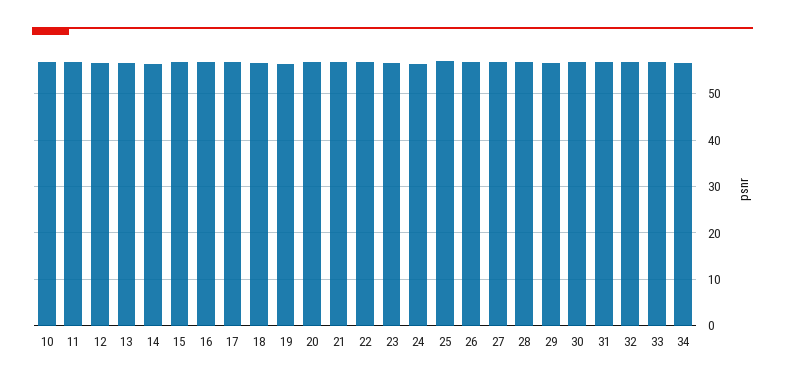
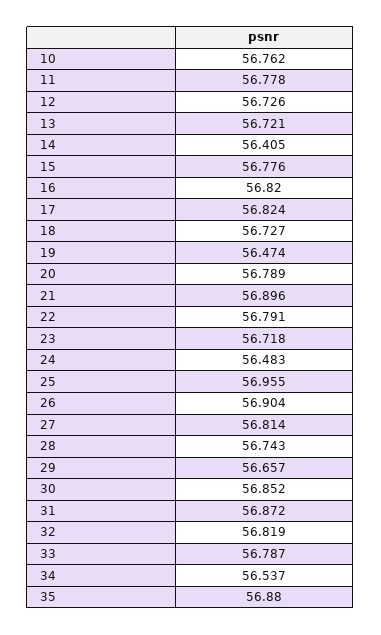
  {
    "10": 56.762,
    "11": 56.778,
    "12": 56.726,
    "13": 56.721,
    "14": 56.405,
    "15": 56.776,
    "16": 56.82,
    "17": 56.824,
    "18": 56.727,
    "19": 56.474,
    "20": 56.789,
    "21": 56.896,
    "22": 56.791,
    "23": 56.718,
    "24": 56.483,
    "25": 56.955,
    "26": 56.904,
    "27": 56.814,
    "28": 56.743,
    "29": 56.657,
    "30": 56.852,
    "31": 56.872,
    "32": 56.819,
    "33": 56.787,
-   "34": 56.537
+   "34": 56.537,
+   "35": 56.88
  }

